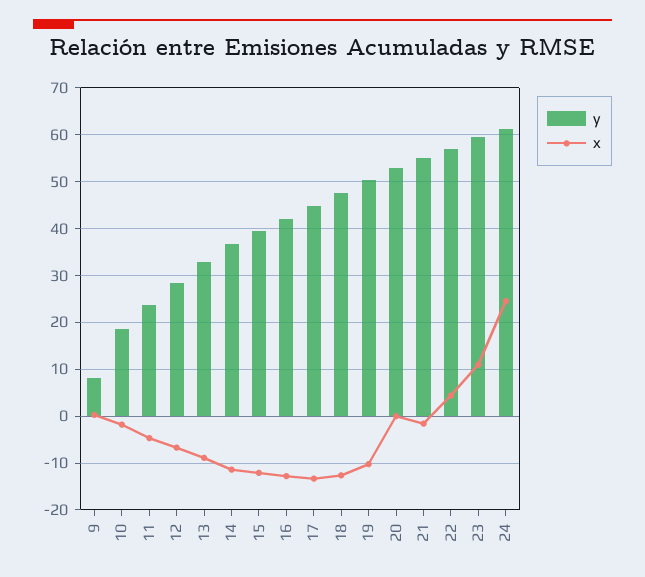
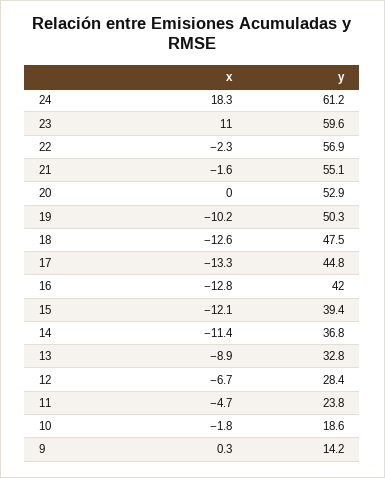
  {
    "y": {
-     "9": 8,
+     "9": 14.2,
      "10": 18.6,
      "11": 23.8,
      "12": 28.4,
      "13": 32.8,
      "14": 36.8,
      "15": 39.4,
      "16": 42,
      "17": 44.8,
      "18": 47.5,
      "19": 50.3,
      "20": 52.9,
      "21": 55.1,
      "22": 56.9,
      "23": 59.6,
      "24": 61.2
    },
    "x": {
      "9": 0.3,
      "10": -1.8,
      "11": -4.7,
      "12": -6.7,
      "13": -8.9,
      "14": -11.4,
      "15": -12.1,
      "16": -12.8,
      "17": -13.3,
      "18": -12.6,
      "19": -10.2,
      "20": 0,
      "21": -1.6,
-     "22": 4,
+     "22": -2.3,
      "23": 11,
-     "24": 24
+     "24": 18.3
    }
  }

